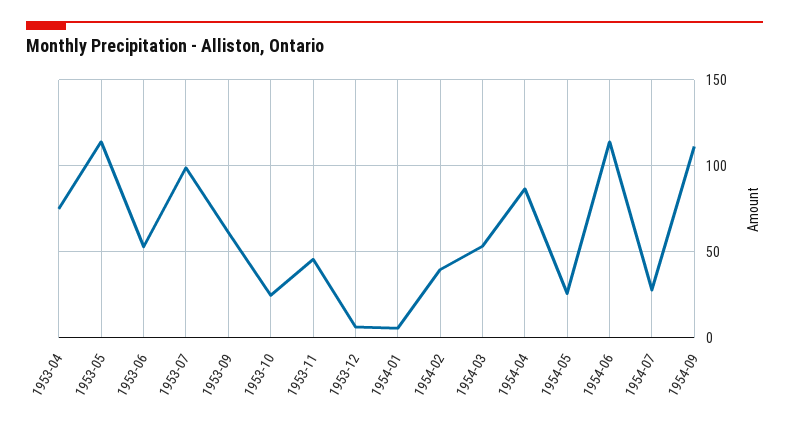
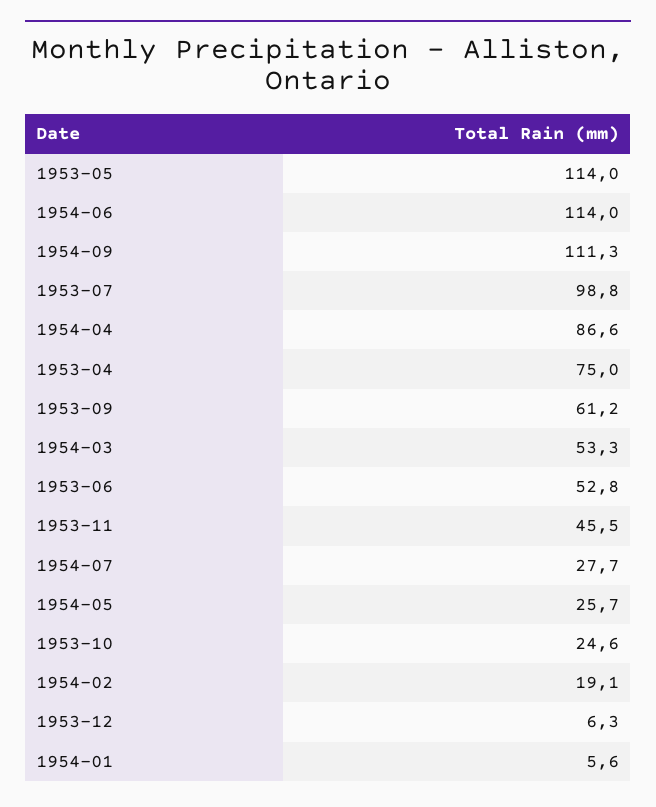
  {
    "1953-04": 75,
    "1953-05": 114,
    "1953-06": 52.8,
    "1953-07": 98.8,
    "1953-09": 61.2,
    "1953-10": 24.6,
    "1953-11": 45.5,
    "1953-12": 6.3,
    "1954-01": 5.6,
-   "1954-02": 40,
+   "1954-02": 19.1,
    "1954-03": 53.3,
    "1954-04": 86.6,
    "1954-05": 25.7,
    "1954-06": 114,
    "1954-07": 27.7,
    "1954-09": 111.3
  }

